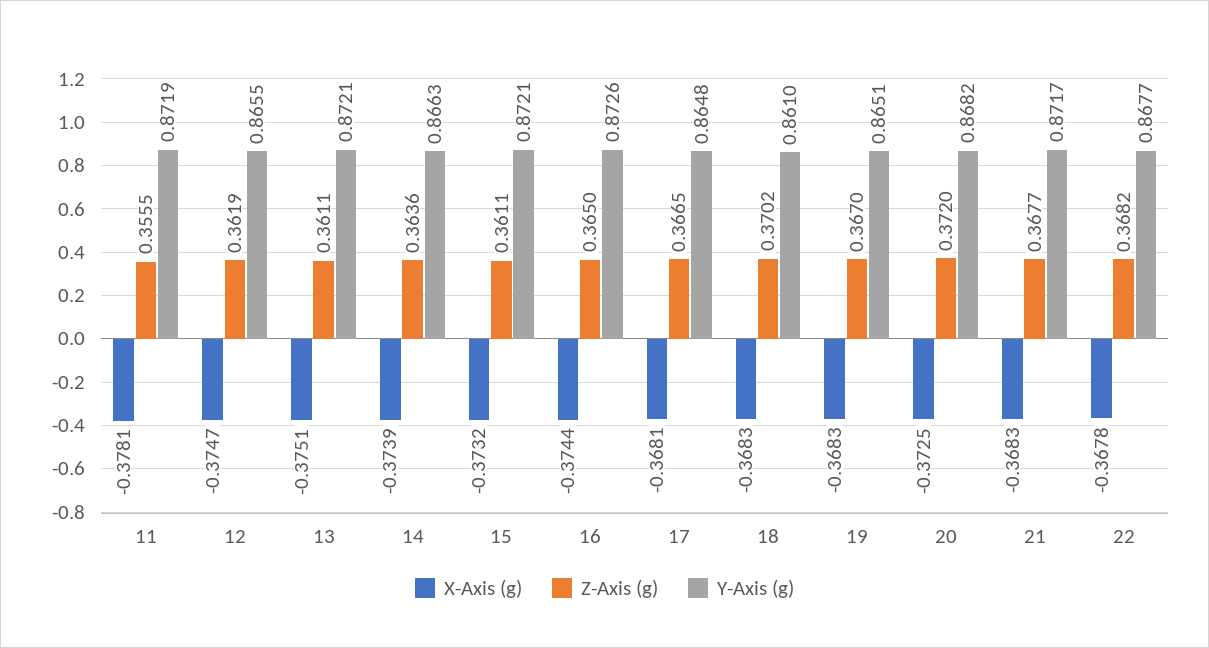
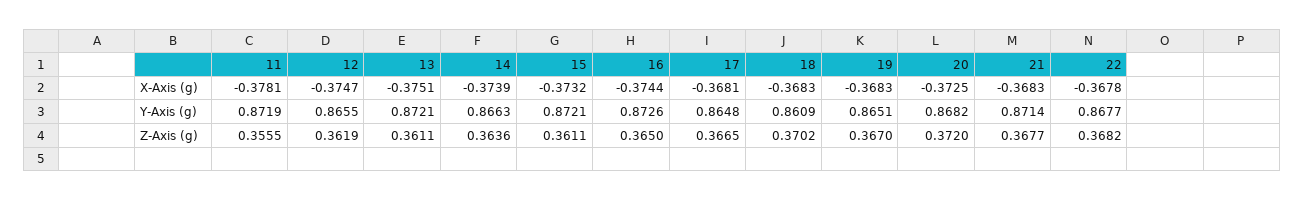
  {
    "X-Axis (g)": {
      "11": -0.3781,
      "12": -0.3747,
      "13": -0.3751,
      "14": -0.3739,
      "15": -0.3732,
      "16": -0.3744,
      "17": -0.3681,
      "18": -0.3683,
      "19": -0.3683,
      "20": -0.3725,
      "21": -0.3683,
      "22": -0.3678
    },
    "Z-Axis (g)": {
      "11": 0.3555,
      "12": 0.3619,
      "13": 0.3611,
      "14": 0.3636,
      "15": 0.3611,
      "16": 0.365,
      "17": 0.3665,
      "18": 0.3702,
      "19": 0.367,
      "20": 0.372,
      "21": 0.3677,
      "22": 0.3682
    },
    "Y-Axis (g)": {
      "11": 0.8719,
      "12": 0.8655,
      "13": 0.8721,
      "14": 0.8663,
      "15": 0.8721,
      "16": 0.8726,
      "17": 0.8648,
-     "18": 0.861,
+     "18": 0.8609,
      "19": 0.8651,
      "20": 0.8682,
-     "21": 0.8717,
+     "21": 0.8714,
      "22": 0.8677
    }
  }

